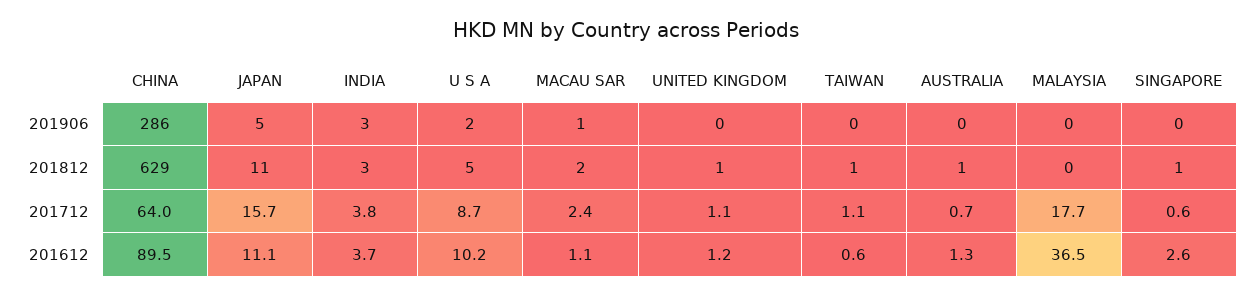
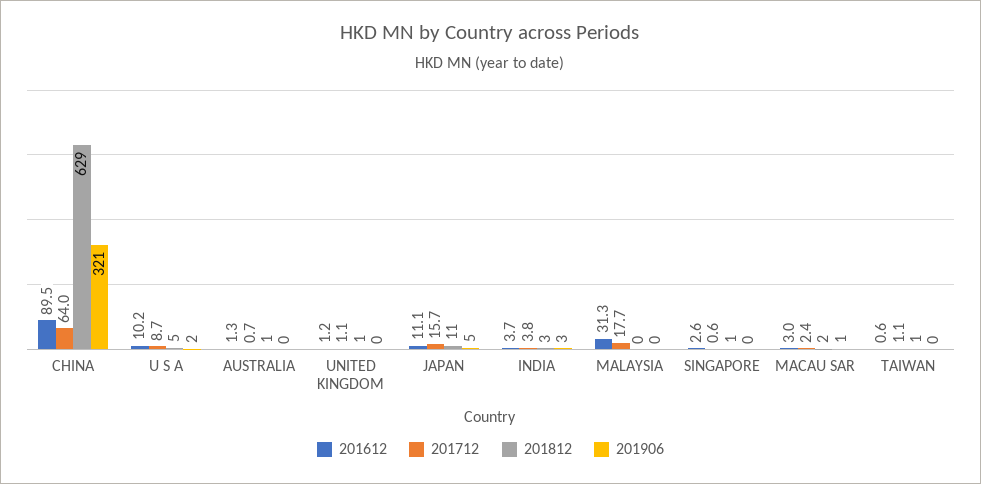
  {
    "201906": {
-     "CHINA": 286,
+     "CHINA": 321,
      "JAPAN": 5,
      "INDIA": 3,
      "U S A": 2,
      "MACAU SAR": 1,
      "UNITED KINGDOM": 0,
      "TAIWAN": 0,
      "AUSTRALIA": 0,
      "MALAYSIA": 0,
      "SINGAPORE": 0
    },
    "201812": {
      "CHINA": 629,
      "JAPAN": 11,
      "INDIA": 3,
      "U S A": 5,
      "MACAU SAR": 2,
      "UNITED KINGDOM": 1,
      "TAIWAN": 1,
      "AUSTRALIA": 1,
      "MALAYSIA": 0,
      "SINGAPORE": 1
    },
    "201712": {
      "CHINA": 64,
      "JAPAN": 15.7,
      "INDIA": 3.8,
      "U S A": 8.7,
      "MACAU SAR": 2.4,
      "UNITED KINGDOM": 1.1,
      "TAIWAN": 1.1,
      "AUSTRALIA": 0.7,
      "MALAYSIA": 17.7,
      "SINGAPORE": 0.6
    },
    "201612": {
      "CHINA": 89.5,
      "JAPAN": 11.1,
      "INDIA": 3.7,
      "U S A": 10.2,
-     "MACAU SAR": 1.1,
+     "MACAU SAR": 3,
      "UNITED KINGDOM": 1.2,
      "TAIWAN": 0.6,
      "AUSTRALIA": 1.3,
-     "MALAYSIA": 36.5,
+     "MALAYSIA": 31.3,
      "SINGAPORE": 2.6
    }
  }

